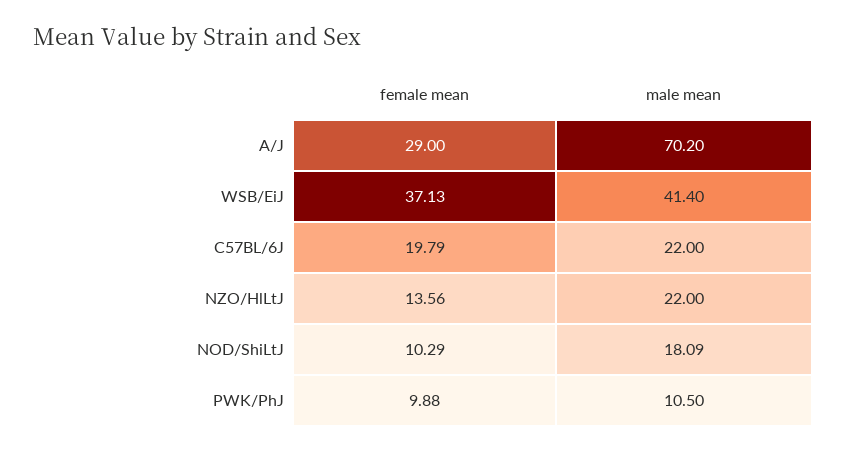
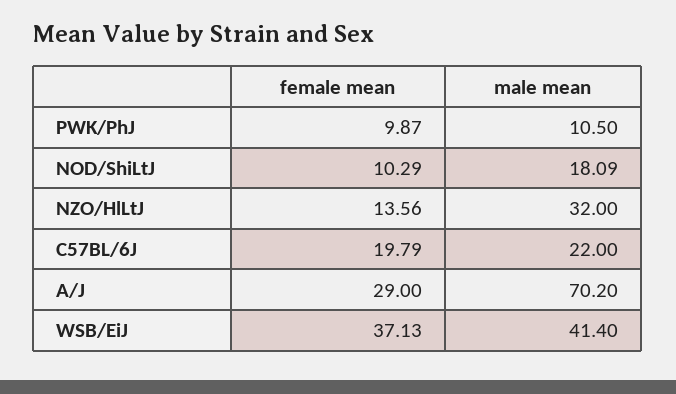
  {
    "female mean": {
      "A/J": 29,
      "WSB/EiJ": 37.13,
      "C57BL/6J": 19.79,
      "NZO/HlLtJ": 13.56,
      "NOD/ShiLtJ": 10.29,
-     "PWK/PhJ": 9.88
+     "PWK/PhJ": 9.87
    },
    "male mean": {
      "A/J": 70.2,
      "WSB/EiJ": 41.4,
      "C57BL/6J": 22,
-     "NZO/HlLtJ": 22,
+     "NZO/HlLtJ": 32,
      "NOD/ShiLtJ": 18.09,
      "PWK/PhJ": 10.5
    }
  }

